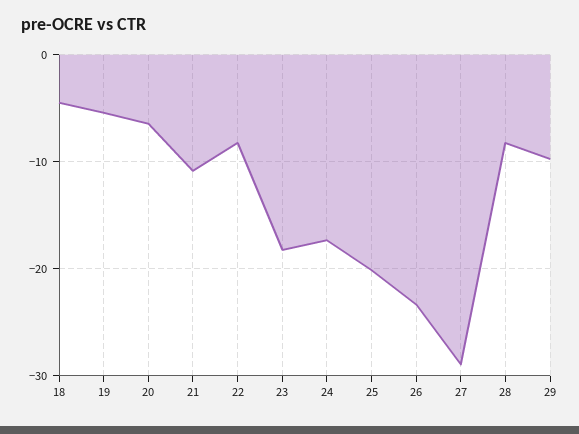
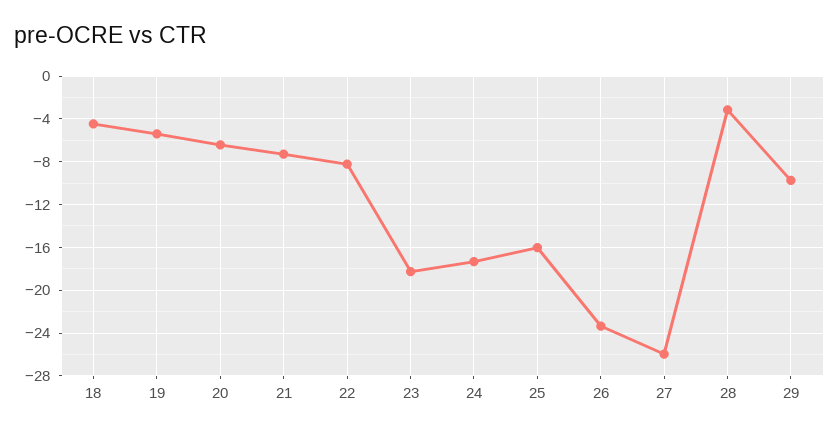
  {
    "18": -4,
    "19": -5,
    "20": -6,
-   "21": -11,
+   "21": -7,
    "22": -8,
    "23": -18,
    "24": -17,
-   "25": -20,
+   "25": -16,
    "26": -23,
-   "27": -29,
+   "27": -26,
-   "28": -8,
+   "28": -3,
    "29": -10
  }

